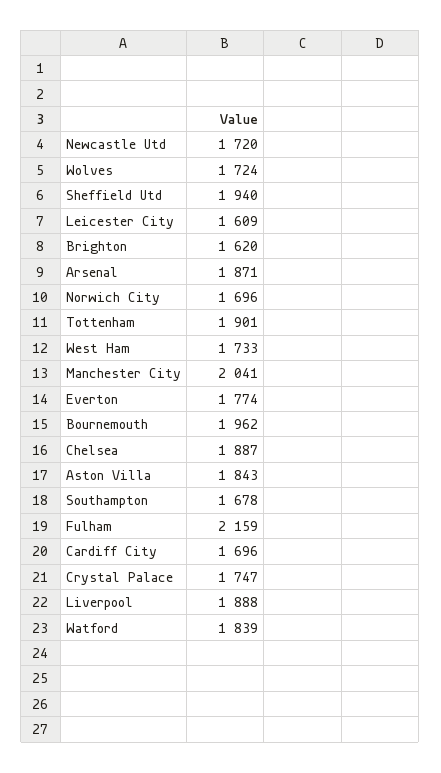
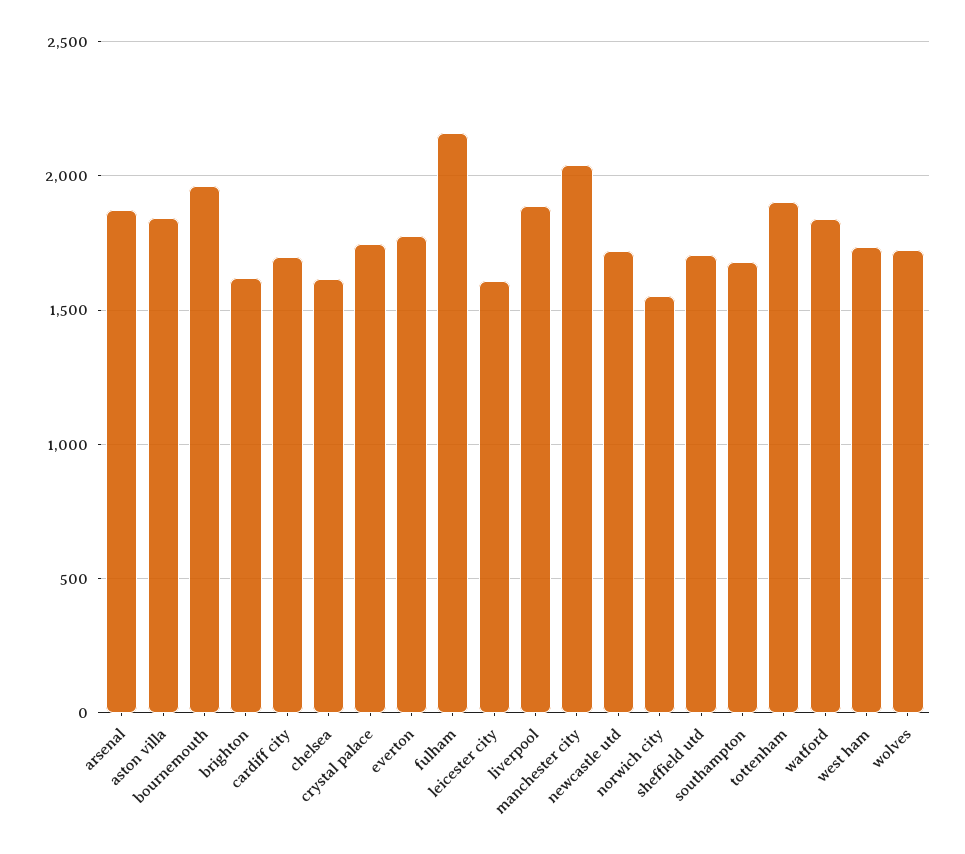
  {
    "Newcastle Utd": 1720,
    "Wolves": 1724,
-   "Sheffield Utd": 1940,
+   "Sheffield Utd": 1700,
    "Leicester City": 1609,
    "Brighton": 1620,
    "Arsenal": 1871,
-   "Norwich City": 1696,
+   "Norwich City": 1550,
    "Tottenham": 1901,
    "West Ham": 1733,
    "Manchester City": 2041,
    "Everton": 1774,
    "Bournemouth": 1962,
-   "Chelsea": 1887,
+   "Chelsea": 1600,
    "Aston Villa": 1843,
    "Southampton": 1678,
    "Fulham": 2159,
    "Cardiff City": 1696,
    "Crystal Palace": 1747,
    "Liverpool": 1888,
    "Watford": 1839
  }

